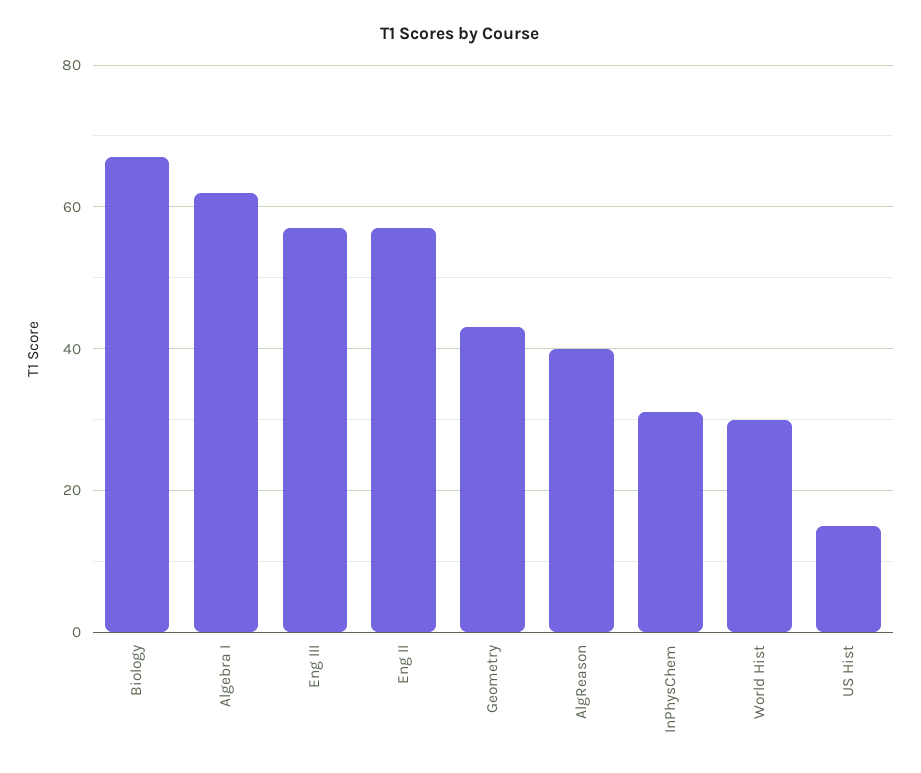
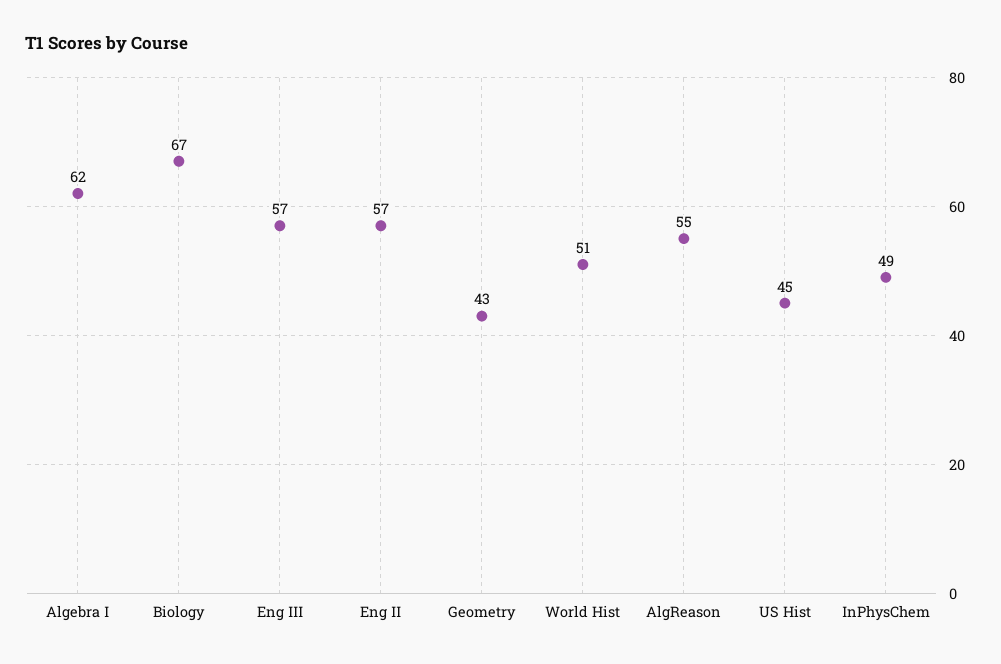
  {
    "Biology": 67,
    "Algebra I": 62,
    "Eng III": 57,
    "Eng II": 57,
    "Geometry": 43,
-   "AlgReason": 40,
+   "AlgReason": 55,
-   "InPhysChem": 30,
+   "InPhysChem": 49,
-   "World Hist": 30,
+   "World Hist": 51,
-   "US Hist": 15
+   "US Hist": 45
  }

